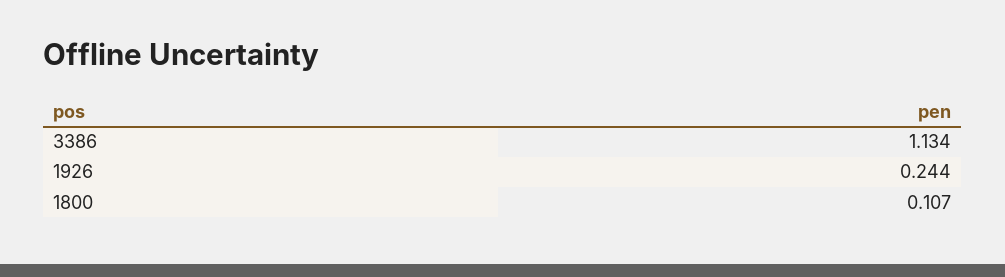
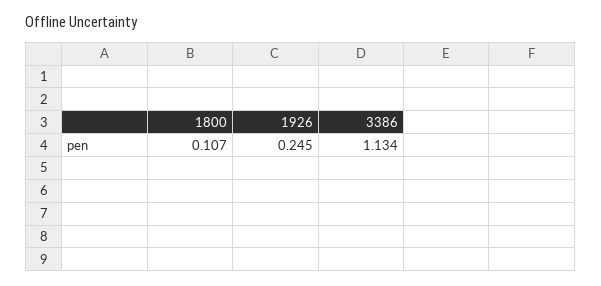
  {
    "3386": 1.134,
-   "1926": 0.244,
+   "1926": 0.245,
    "1800": 0.107
  }

